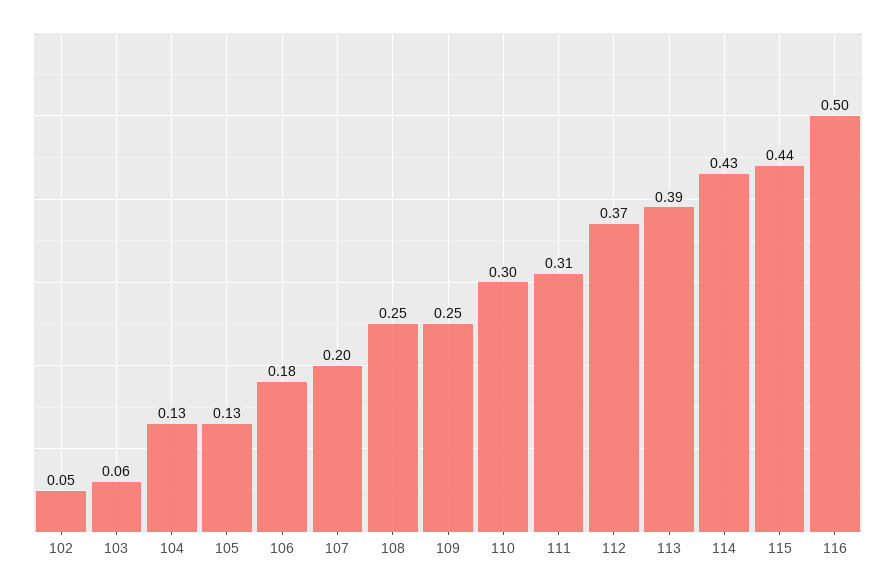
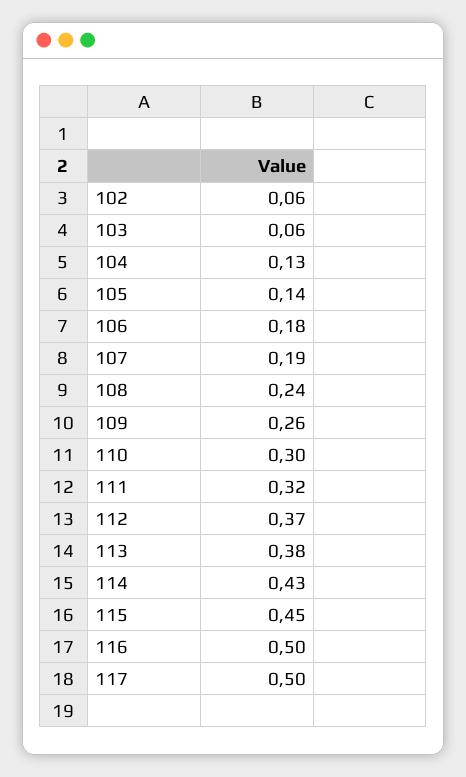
  {
-   "102": 0.05,
+   "102": 0.06,
    "103": 0.06,
    "104": 0.13,
-   "105": 0.13,
+   "105": 0.14,
    "106": 0.18,
-   "107": 0.2,
+   "107": 0.19,
-   "108": 0.25,
+   "108": 0.24,
-   "109": 0.25,
+   "109": 0.26,
    "110": 0.3,
-   "111": 0.31,
+   "111": 0.32,
    "112": 0.37,
-   "113": 0.39,
+   "113": 0.38,
    "114": 0.43,
-   "115": 0.44,
+   "115": 0.45,
-   "116": 0.5
+   "116": 0.5,
+   "117": 0.5
  }

